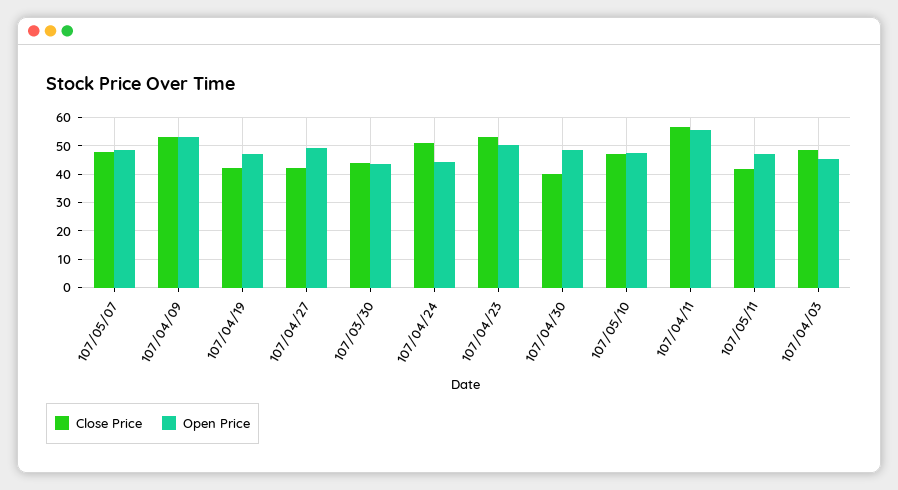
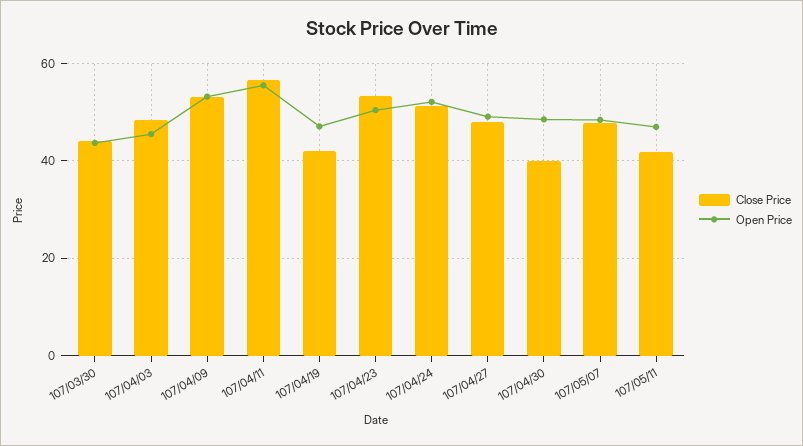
  {
    "Close Price": {
      "107/05/07": 48,
      "107/04/09": 54,
      "107/04/19": 42,
-     "107/04/27": 42.5,
+     "107/04/27": 48,
      "107/03/30": 44,
      "107/04/24": 52,
      "107/04/23": 54,
      "107/04/30": 40,
-     "107/05/10": 47.5,
      "107/04/11": 56,
      "107/05/11": 42,
      "107/04/03": 48
    },
    "Open Price": {
      "107/05/07": 48,
      "107/04/09": 54,
      "107/04/19": 48,
      "107/04/27": 50,
      "107/03/30": 44,
-     "107/04/24": 45,
+     "107/04/24": 52,
      "107/04/23": 50,
      "107/04/30": 48,
-     "107/05/10": 47.5,
      "107/04/11": 56,
      "107/05/11": 48,
      "107/04/03": 46
    }
  }

